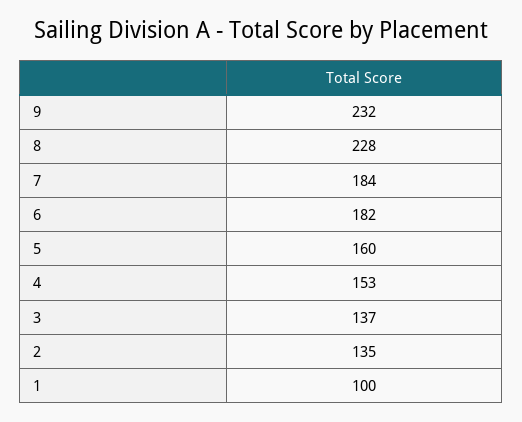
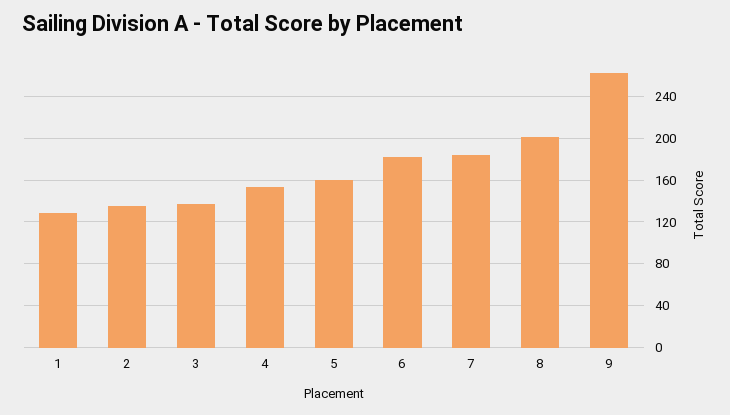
  {
-   "9": 232,
+   "9": 260,
-   "8": 228,
+   "8": 200,
    "7": 184,
    "6": 182,
    "5": 160,
    "4": 153,
    "3": 137,
    "2": 135,
-   "1": 100
+   "1": 130
  }

